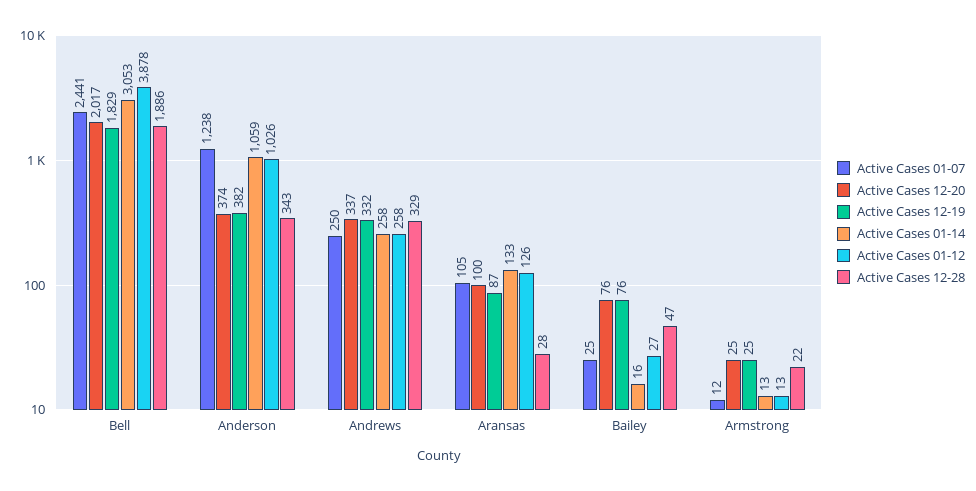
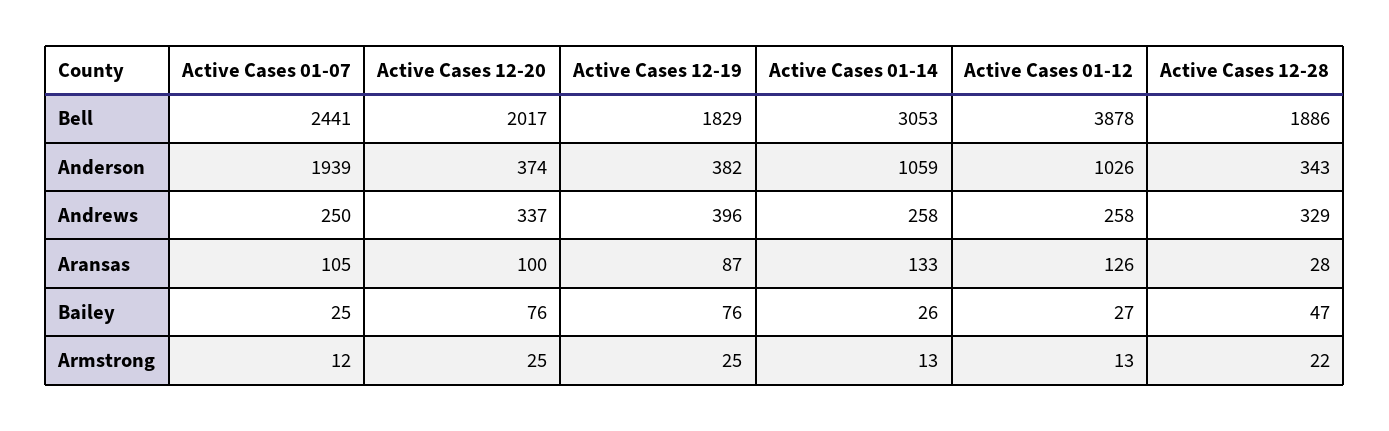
  {
    "Active Cases 01-07": {
      "Bell": 2441,
-     "Anderson": 1238,
+     "Anderson": 1939,
      "Andrews": 250,
      "Aransas": 105,
      "Bailey": 25,
      "Armstrong": 12
    },
    "Active Cases 12-20": {
      "Bell": 2017,
      "Anderson": 374,
      "Andrews": 337,
      "Aransas": 100,
      "Bailey": 76,
      "Armstrong": 25
    },
    "Active Cases 12-19": {
      "Bell": 1829,
      "Anderson": 382,
-     "Andrews": 332,
+     "Andrews": 396,
      "Aransas": 87,
      "Bailey": 76,
      "Armstrong": 25
    },
    "Active Cases 01-14": {
      "Bell": 3053,
      "Anderson": 1059,
      "Andrews": 258,
      "Aransas": 133,
-     "Bailey": 16,
+     "Bailey": 26,
      "Armstrong": 13
    },
    "Active Cases 01-12": {
      "Bell": 3878,
      "Anderson": 1026,
      "Andrews": 258,
      "Aransas": 126,
      "Bailey": 27,
      "Armstrong": 13
    },
    "Active Cases 12-28": {
      "Bell": 1886,
      "Anderson": 343,
      "Andrews": 329,
      "Aransas": 28,
      "Bailey": 47,
      "Armstrong": 22
    }
  }

